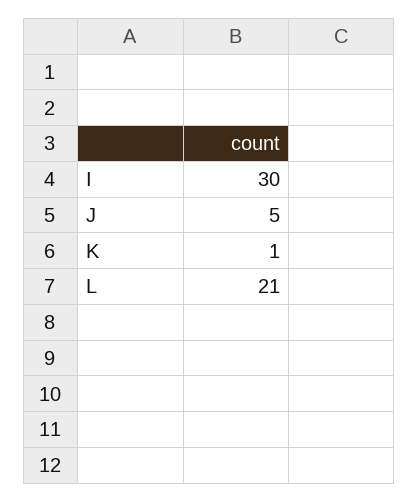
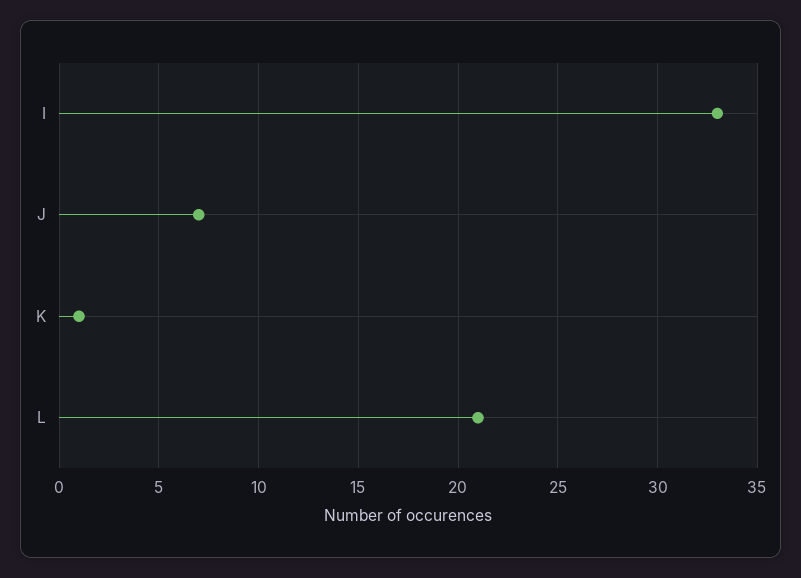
  {
-   "I": 30,
+   "I": 33,
-   "J": 5,
+   "J": 7,
    "K": 1,
    "L": 21
  }

